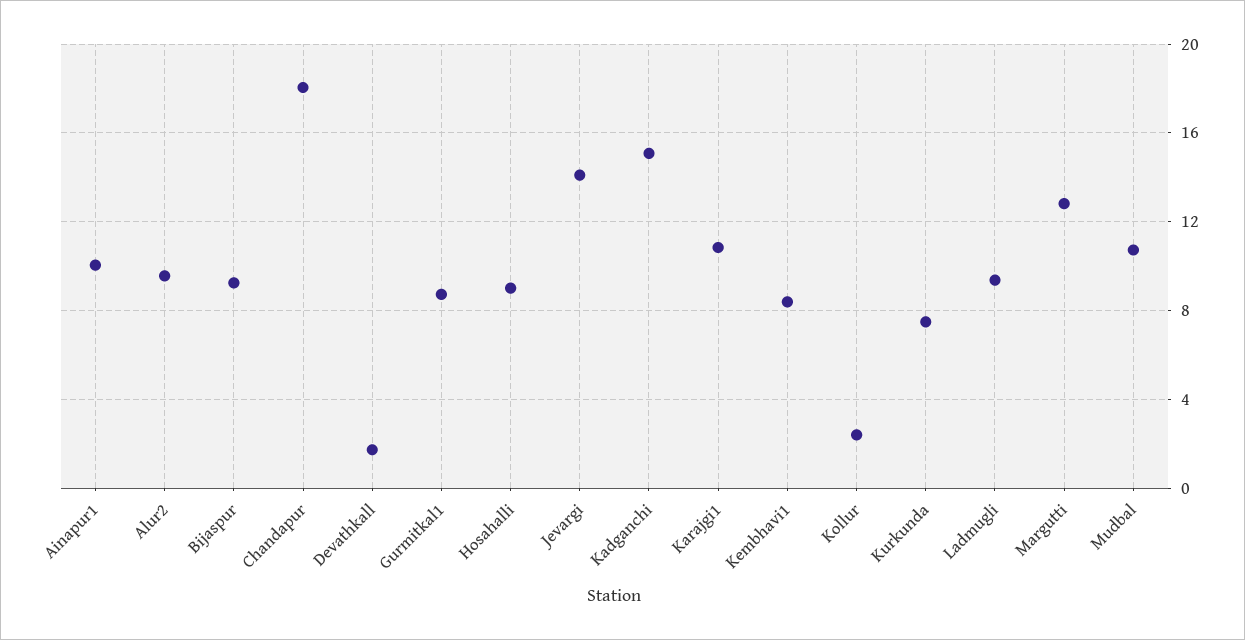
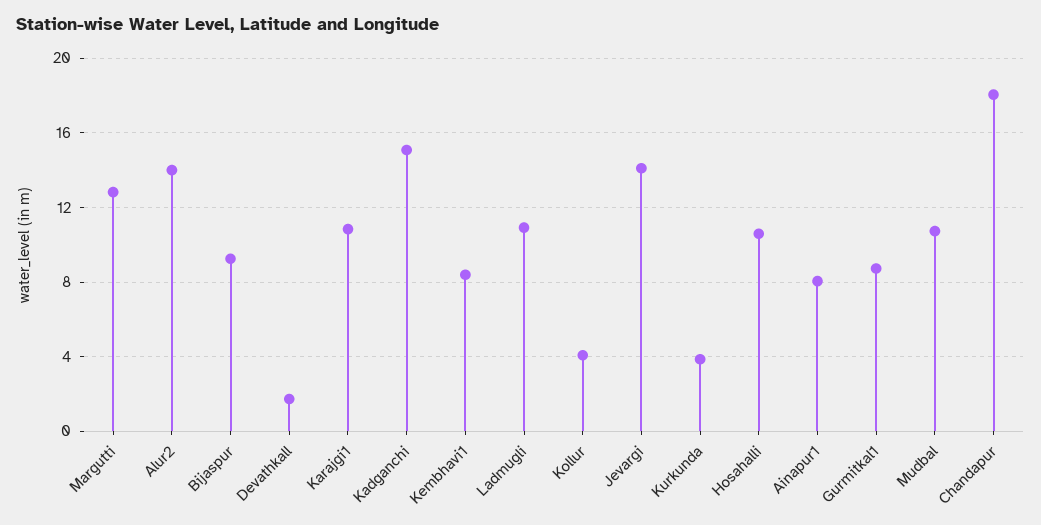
  {
-   "Ainapur1": 10,
+   "Ainapur1": 8,
-   "Alur2": 9.5,
+   "Alur2": 14,
    "Bijaspur": 9.5,
    "Chandapur": 18,
    "Devathkall": 1.5,
    "Gurmitkal1": 8.5,
-   "Hosahalli": 9,
+   "Hosahalli": 10.5,
    "Jevargi": 14,
    "Kadganchi": 15,
    "Karajgi1": 11,
    "Kembhavi1": 8.5,
-   "Kollur": 2.5,
+   "Kollur": 4,
-   "Kurkunda": 7.5,
+   "Kurkunda": 4,
-   "Ladmugli": 9.5,
+   "Ladmugli": 11,
    "Margutti": 13,
    "Mudbal": 10.5
  }

